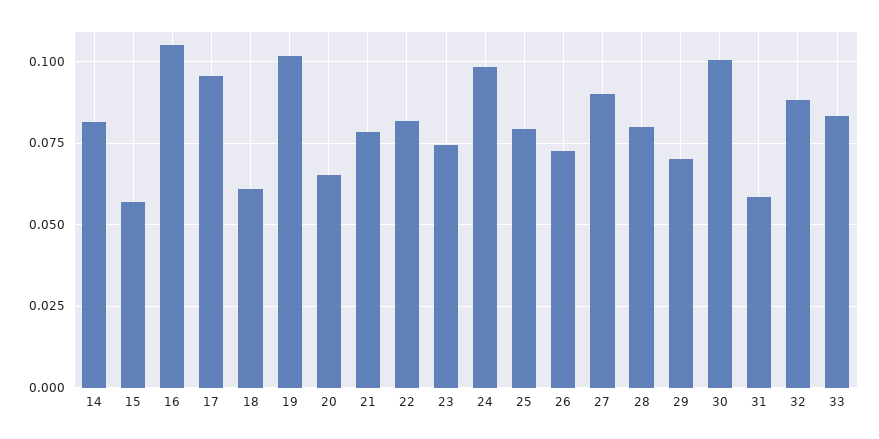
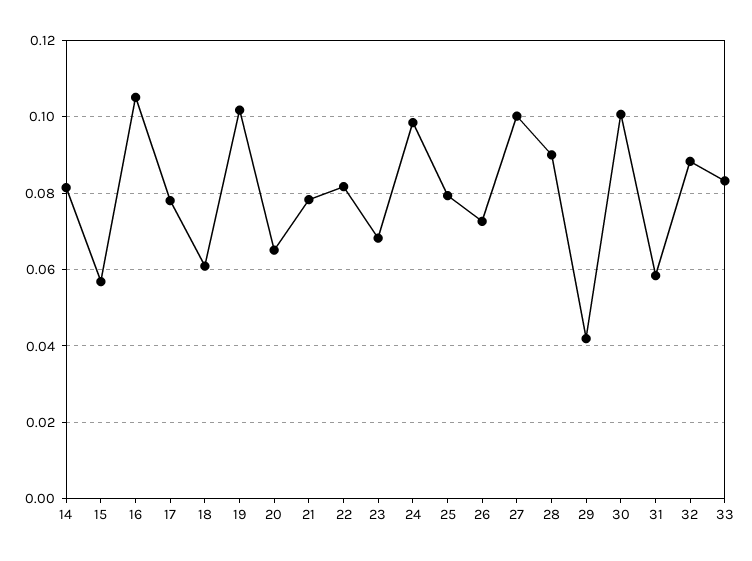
  {
    "14": 0.082,
    "15": 0.056,
    "16": 0.106,
-   "17": 0.095,
+   "17": 0.078,
    "18": 0.06,
    "19": 0.102,
    "20": 0.066,
    "21": 0.078,
    "22": 0.082,
-   "23": 0.075,
+   "23": 0.068,
    "24": 0.098,
    "25": 0.08,
    "26": 0.072,
-   "27": 0.09,
+   "27": 0.1,
-   "28": 0.08,
+   "28": 0.09,
-   "29": 0.07,
+   "29": 0.042,
    "30": 0.1,
    "31": 0.058,
    "32": 0.088,
    "33": 0.084
  }

